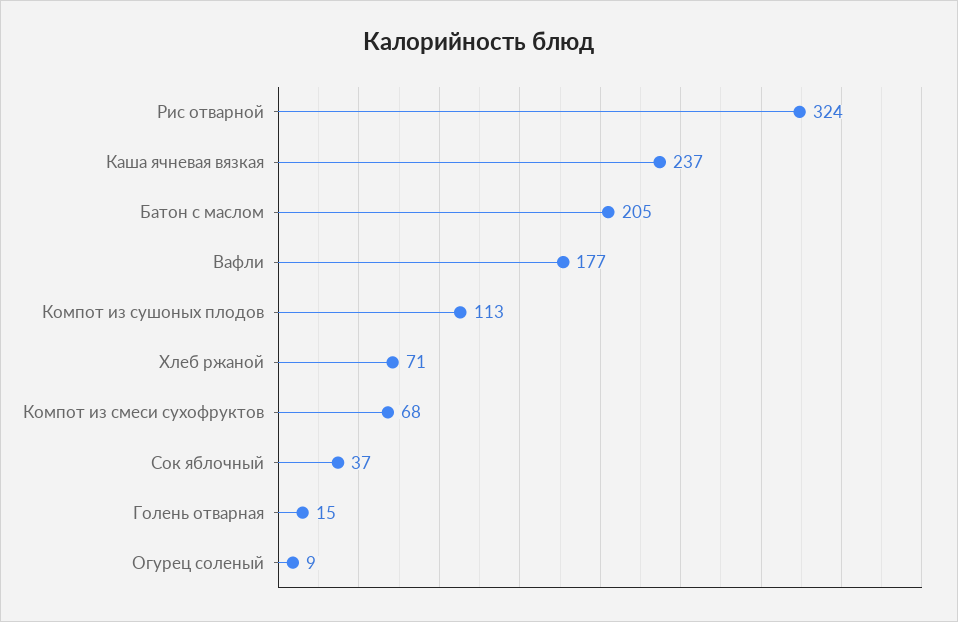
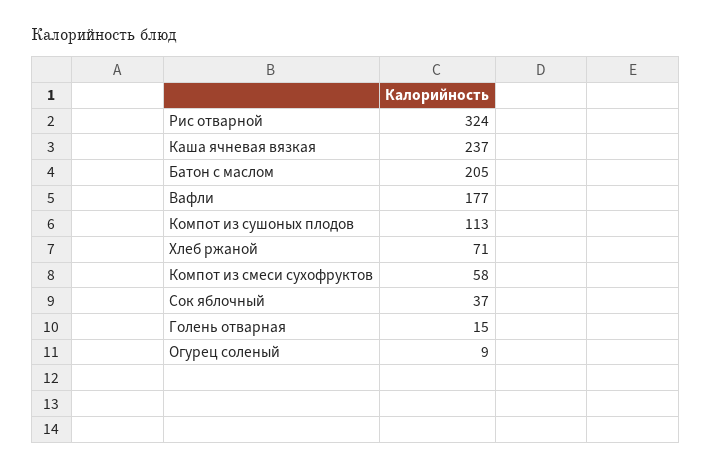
  {
    "Рис отварной": 324,
    "Каша ячневая вязкая": 237,
    "Батон с маслом": 205,
    "Вафли": 177,
    "Компот из сушоных плодов": 113,
    "Хлеб ржаной": 71,
-   "Компот из смеси сухофруктов": 68,
+   "Компот из смеси сухофруктов": 58,
    "Сок яблочный": 37,
    "Голень отварная": 15,
    "Огурец соленый": 9
  }

